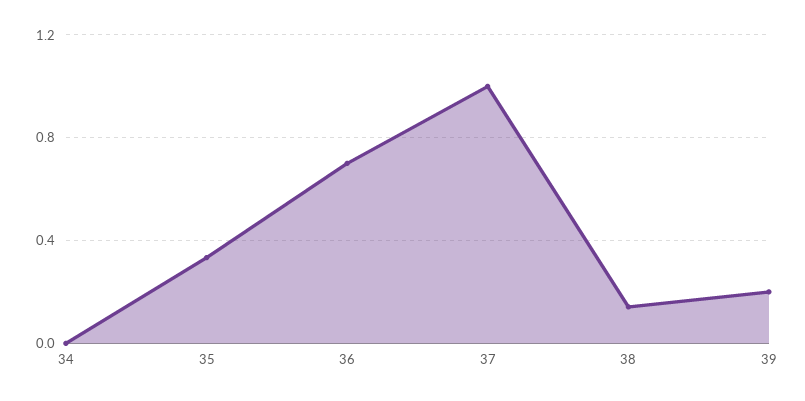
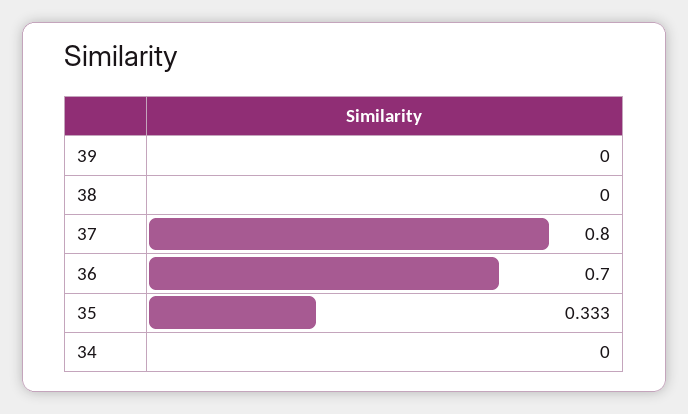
  {
    "34": 0,
    "35": 0.333,
    "36": 0.7,
-   "37": 1,
+   "37": 0.8,
-   "38": 0.15,
+   "38": 0,
-   "39": 0.2
+   "39": 0
  }

